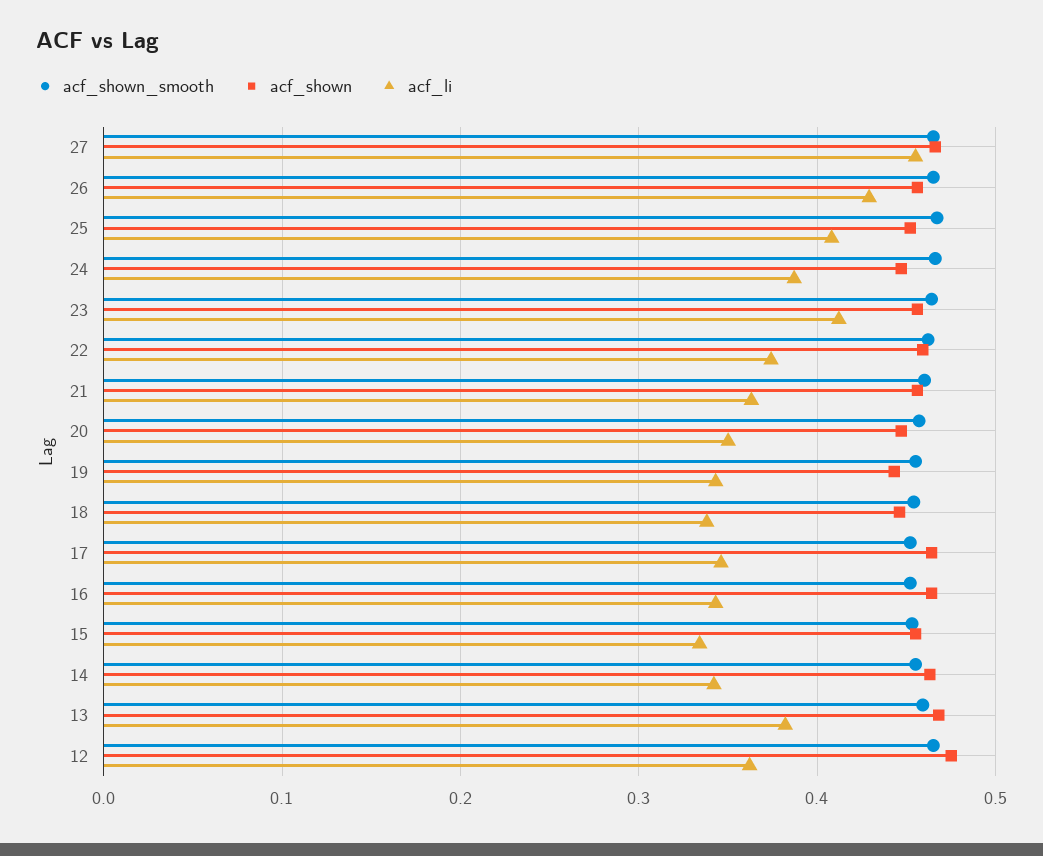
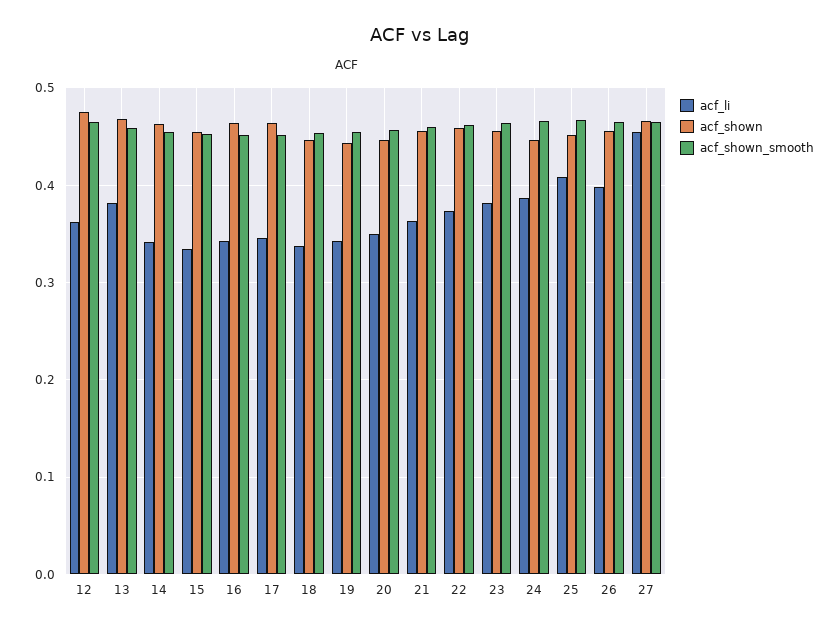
  {
    "acf_shown_smooth": {
      "27": 0.47,
      "26": 0.47,
      "25": 0.47,
      "24": 0.47,
      "23": 0.46,
      "22": 0.46,
      "21": 0.46,
      "20": 0.46,
      "19": 0.46,
      "18": 0.45,
      "17": 0.45,
      "16": 0.45,
      "15": 0.45,
      "14": 0.46,
      "13": 0.46,
      "12": 0.47
    },
    "acf_shown": {
      "27": 0.47,
      "26": 0.46,
      "25": 0.45,
      "24": 0.45,
      "23": 0.46,
      "22": 0.46,
      "21": 0.46,
      "20": 0.45,
      "19": 0.44,
      "18": 0.45,
      "17": 0.46,
      "16": 0.46,
      "15": 0.46,
      "14": 0.46,
      "13": 0.47,
      "12": 0.48
    },
    "acf_li": {
      "27": 0.46,
-     "26": 0.43,
+     "26": 0.4,
      "25": 0.41,
      "24": 0.39,
-     "23": 0.41,
+     "23": 0.38,
      "22": 0.37,
      "21": 0.36,
      "20": 0.35,
      "19": 0.34,
      "18": 0.34,
      "17": 0.35,
      "16": 0.34,
      "15": 0.33,
      "14": 0.34,
      "13": 0.38,
      "12": 0.36
    }
  }

